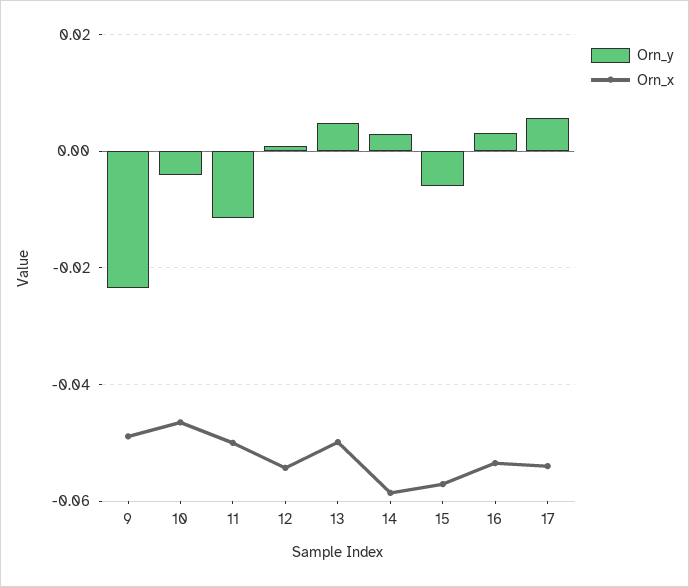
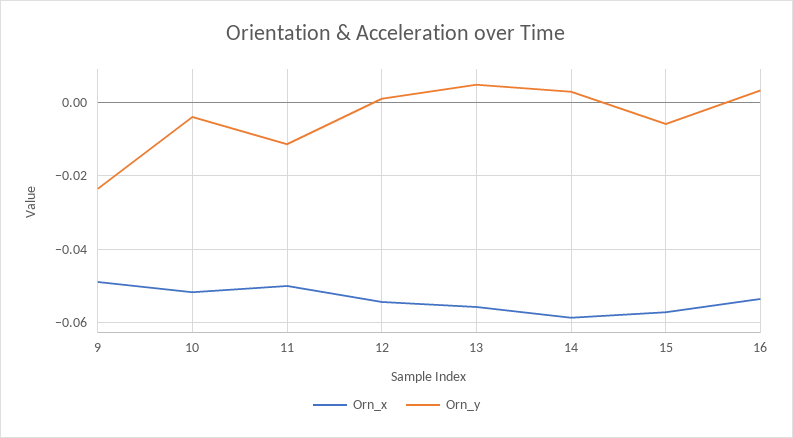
  {
    "Orn_y": {
      "9": -0.024,
      "10": -0.004,
      "11": -0.012,
      "12": 0.002,
      "13": 0.004,
      "14": 0.002,
      "15": -0.006,
-     "16": 0.004,
+     "16": 0.004
-     "17": 0.006
    },
    "Orn_x": {
      "9": -0.048,
-     "10": -0.046,
+     "10": -0.052,
      "11": -0.05,
      "12": -0.054,
-     "13": -0.05,
+     "13": -0.056,
      "14": -0.058,
      "15": -0.058,
-     "16": -0.054,
+     "16": -0.054
-     "17": -0.054
    }
  }

